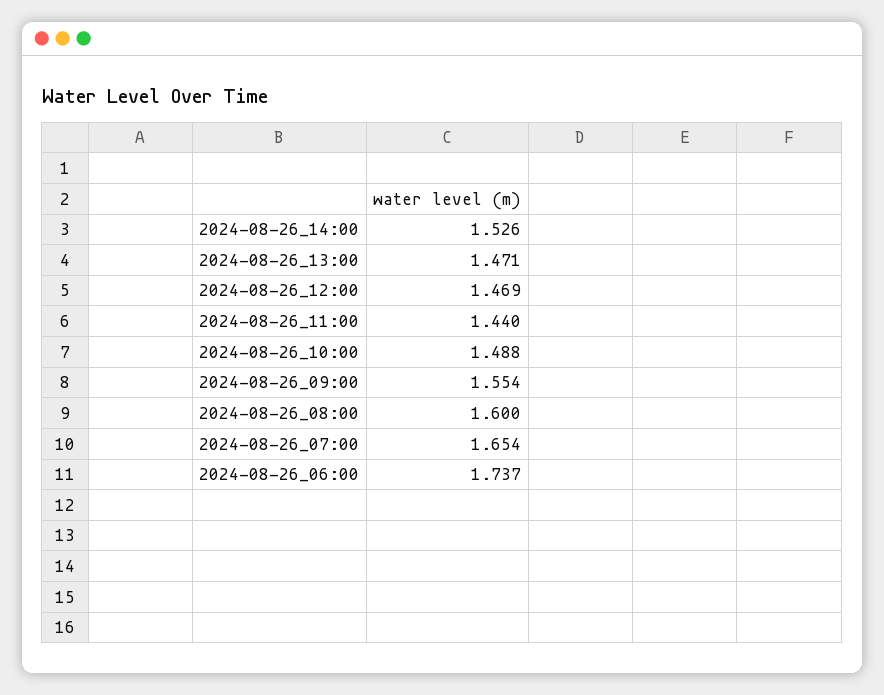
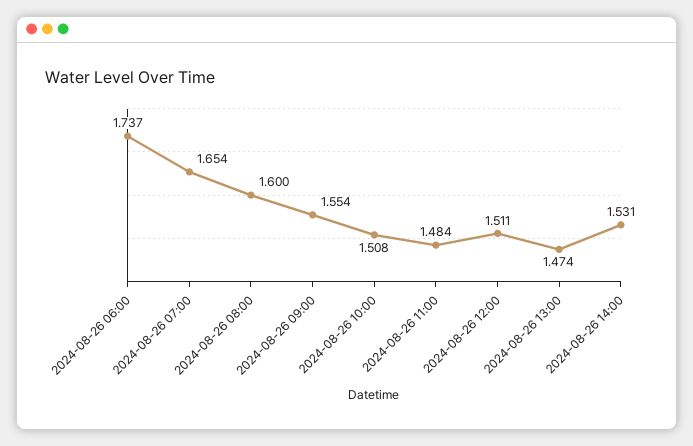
  {
-   "2024-08-26_14:00": 1.526,
+   "2024-08-26_14:00": 1.531,
-   "2024-08-26_13:00": 1.471,
+   "2024-08-26_13:00": 1.474,
-   "2024-08-26_12:00": 1.469,
+   "2024-08-26_12:00": 1.511,
-   "2024-08-26_11:00": 1.44,
+   "2024-08-26_11:00": 1.484,
-   "2024-08-26_10:00": 1.488,
+   "2024-08-26_10:00": 1.508,
    "2024-08-26_09:00": 1.554,
    "2024-08-26_08:00": 1.6,
    "2024-08-26_07:00": 1.654,
    "2024-08-26_06:00": 1.737
  }

